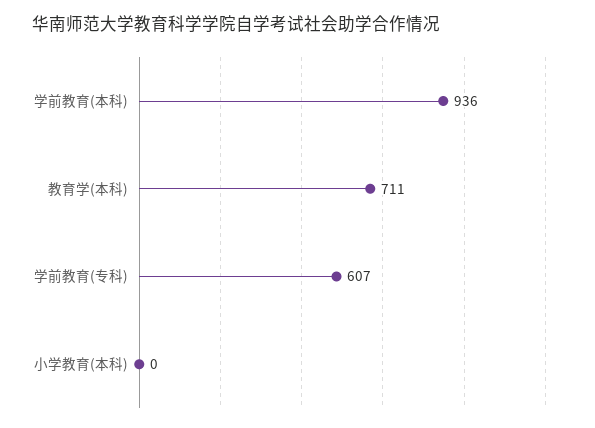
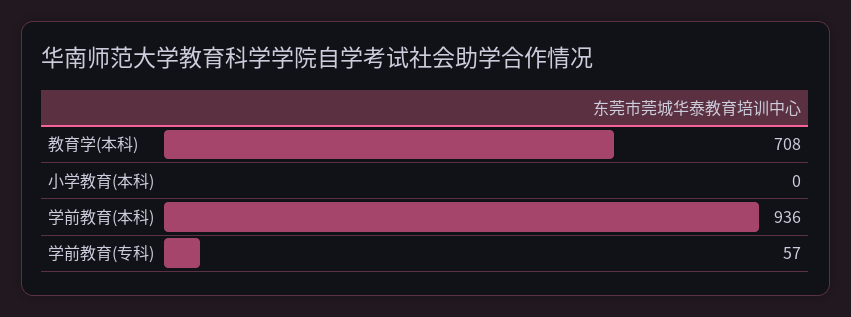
  {
    "学前教育(本科)": 936,
-   "教育学(本科)": 711,
+   "教育学(本科)": 708,
-   "学前教育(专科)": 607,
+   "学前教育(专科)": 57,
    "小学教育(本科)": 0
  }

